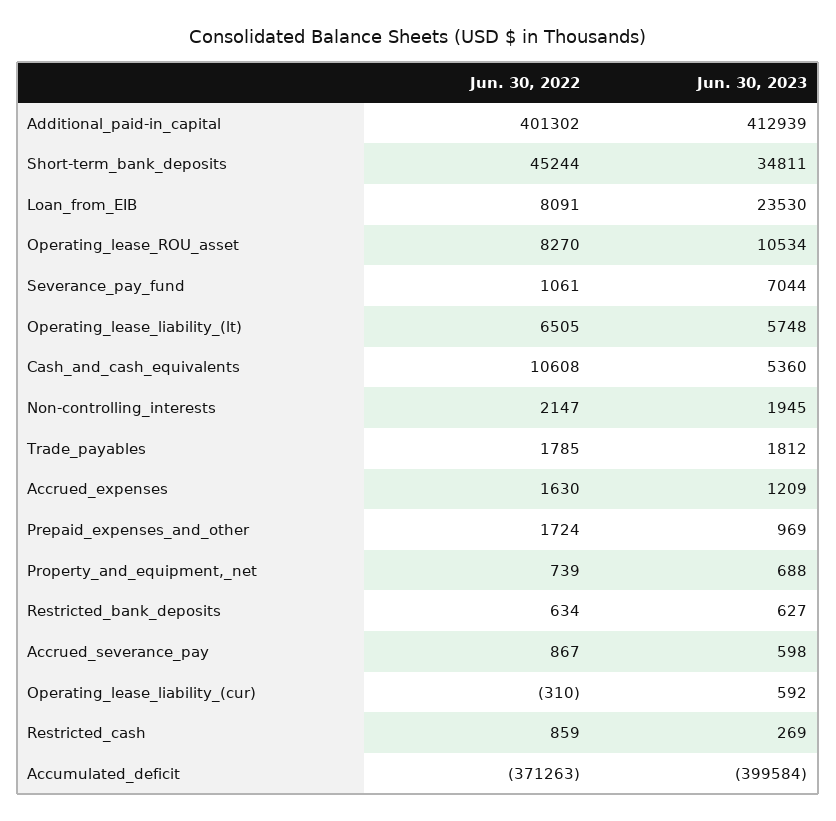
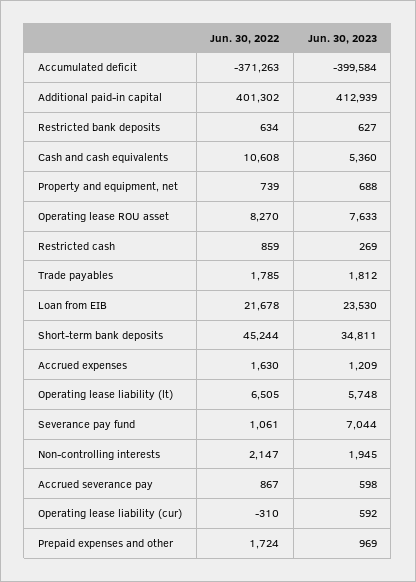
  {
    "Jun. 30, 2022": {
      "Additional_paid-in_capital": 401302,
      "Short-term_bank_deposits": 45244,
-     "Loan_from_EIB": 8091,
+     "Loan_from_EIB": 21678,
      "Operating_lease_ROU_asset": 8270,
      "Severance_pay_fund": 1061,
      "Operating_lease_liability_(lt)": 6505,
      "Cash_and_cash_equivalents": 10608,
      "Non-controlling_interests": 2147,
      "Trade_payables": 1785,
      "Accrued_expenses": 1630,
      "Prepaid_expenses_and_other": 1724,
      "Property_and_equipment,_net": 739,
      "Restricted_bank_deposits": 634,
      "Accrued_severance_pay": 867,
      "Operating_lease_liability_(cur)": -310,
      "Restricted_cash": 859,
      "Accumulated_deficit": -371263
    },
    "Jun. 30, 2023": {
      "Additional_paid-in_capital": 412939,
      "Short-term_bank_deposits": 34811,
      "Loan_from_EIB": 23530,
-     "Operating_lease_ROU_asset": 10534,
+     "Operating_lease_ROU_asset": 7633,
      "Severance_pay_fund": 7044,
      "Operating_lease_liability_(lt)": 5748,
      "Cash_and_cash_equivalents": 5360,
      "Non-controlling_interests": 1945,
      "Trade_payables": 1812,
      "Accrued_expenses": 1209,
      "Prepaid_expenses_and_other": 969,
      "Property_and_equipment,_net": 688,
      "Restricted_bank_deposits": 627,
      "Accrued_severance_pay": 598,
      "Operating_lease_liability_(cur)": 592,
      "Restricted_cash": 269,
      "Accumulated_deficit": -399584
    }
  }

